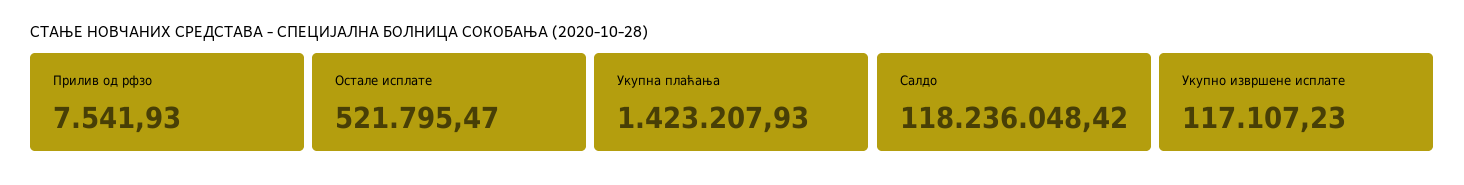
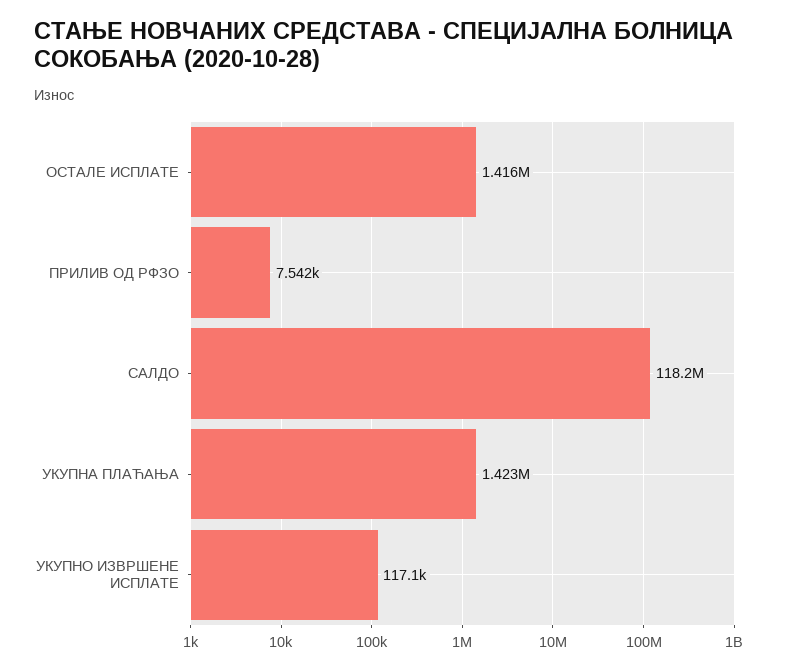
  {
    "Прилив од рфзо": 7541.93,
-   "Остале исплате": 521795.47,
+   "Остале исплате": 1416000,
    "Укупна плаћања": 1423207.93,
    "Салдо": 118236048.42,
    "Укупно извршене исплате": 117107.23
  }

